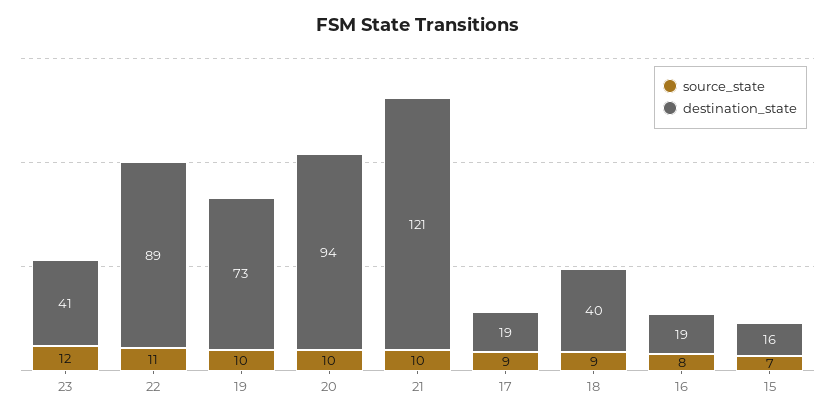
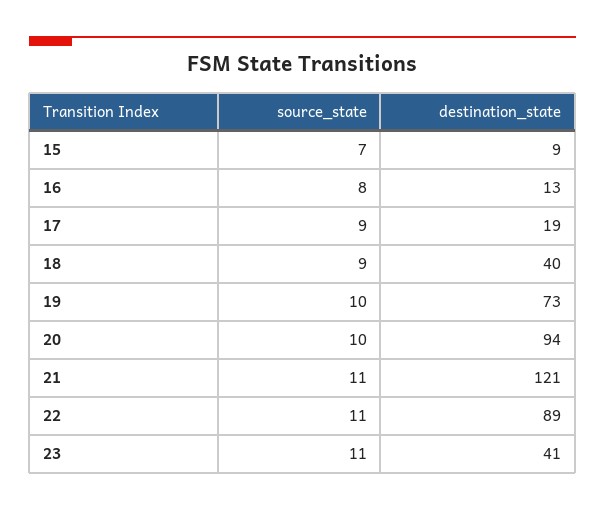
  {
    "source_state": {
-     "23": 12,
+     "23": 11,
      "22": 11,
      "19": 10,
      "20": 10,
-     "21": 10,
+     "21": 11,
      "17": 9,
      "18": 9,
      "16": 8,
      "15": 7
    },
    "destination_state": {
      "23": 41,
      "22": 89,
      "19": 73,
      "20": 94,
      "21": 121,
      "17": 19,
      "18": 40,
-     "16": 19,
+     "16": 13,
-     "15": 16
+     "15": 9
    }
  }

